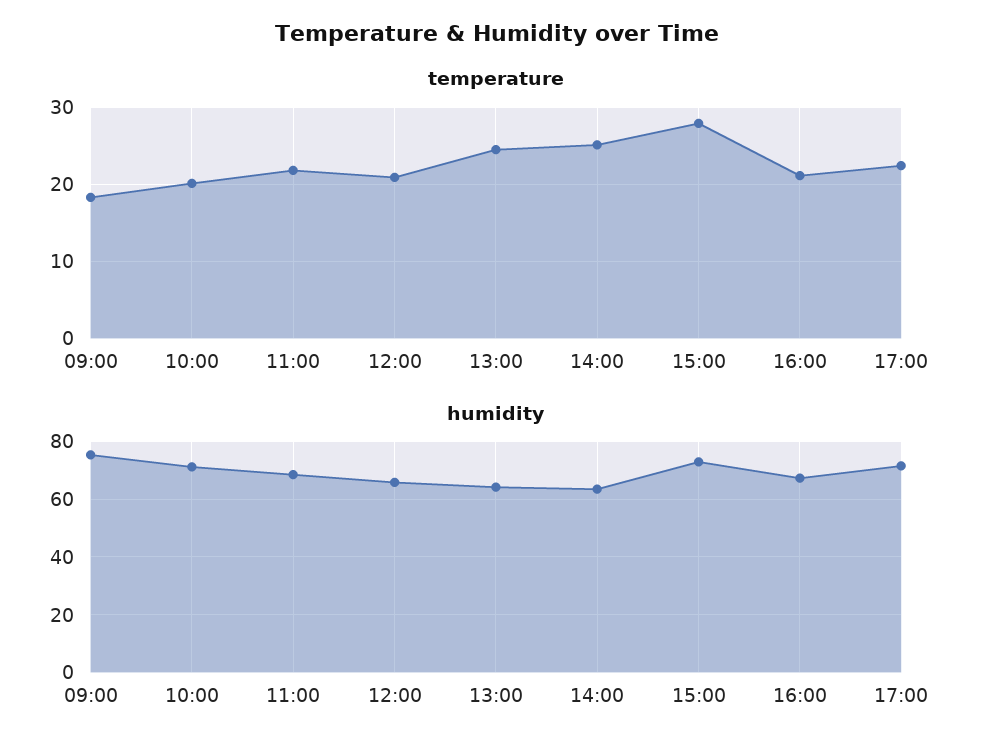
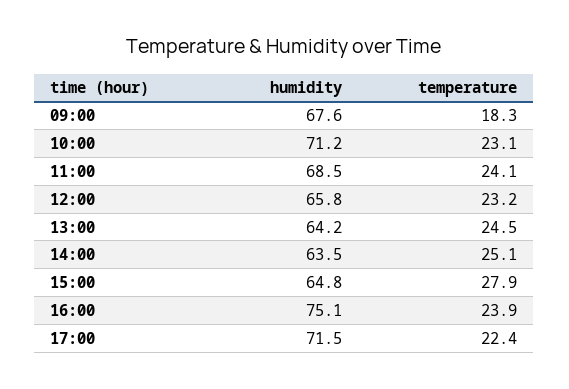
  {
    "temperature": {
      "09:00": 18.3,
-     "10:00": 20,
+     "10:00": 23.1,
-     "11:00": 22,
+     "11:00": 24.1,
-     "12:00": 21,
+     "12:00": 23.2,
      "13:00": 24.5,
      "14:00": 25.1,
      "15:00": 27.9,
-     "16:00": 21,
+     "16:00": 23.9,
      "17:00": 22.4
    },
    "humidity": {
-     "09:00": 75,
+     "09:00": 67.6,
      "10:00": 71.2,
      "11:00": 68.5,
      "12:00": 65.8,
      "13:00": 64.2,
      "14:00": 63.5,
-     "15:00": 72.5,
+     "15:00": 64.8,
-     "16:00": 67.5,
+     "16:00": 75.1,
      "17:00": 71.5
    }
  }

